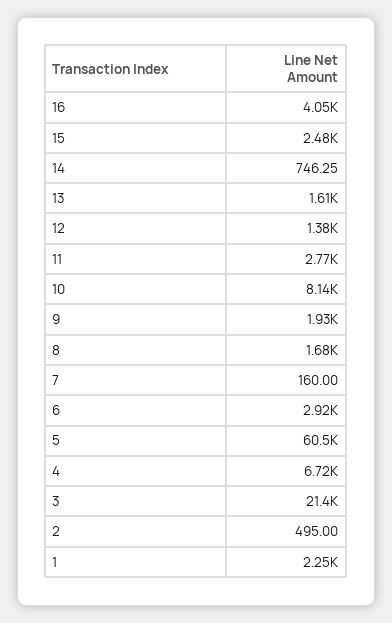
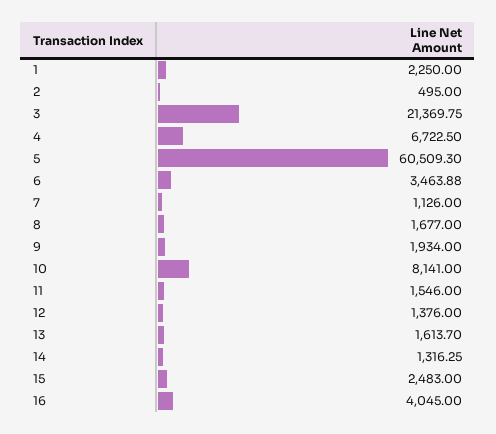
  {
    "16": 4045,
    "15": 2483,
-   "14": 746.25,
+   "14": 1316.25,
    "13": 1613.7,
    "12": 1376,
-   "11": 2770,
+   "11": 1546,
    "10": 8141,
    "9": 1934,
    "8": 1677,
-   "7": 160,
+   "7": 1126,
-   "6": 2920,
+   "6": 3463.88,
    "5": 60509.3,
    "4": 6722.5,
    "3": 21369.75,
    "2": 495,
    "1": 2250
  }

